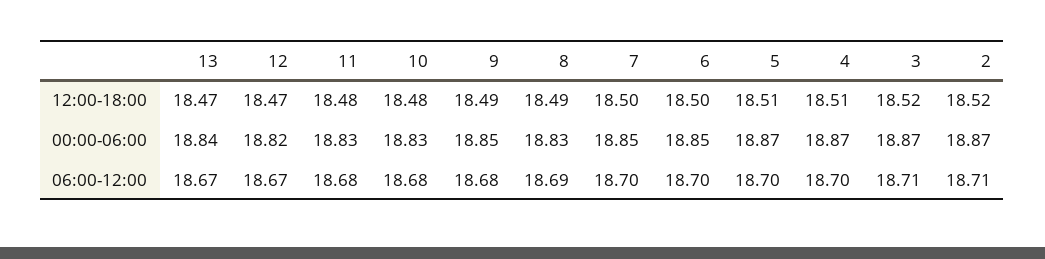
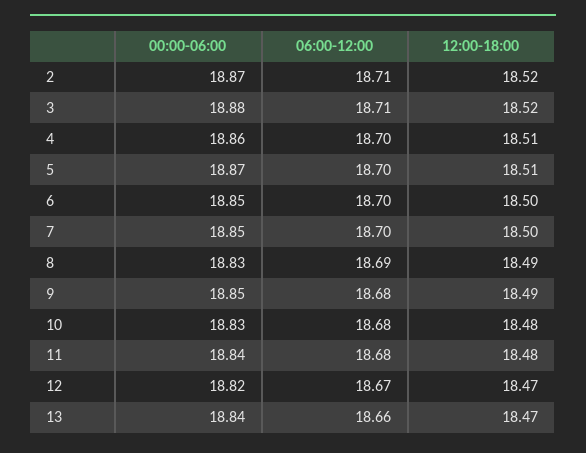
  {
    "13": {
      "12:00-18:00": 18.47,
      "00:00-06:00": 18.84,
-     "06:00-12:00": 18.67
+     "06:00-12:00": 18.66
    },
    "12": {
      "12:00-18:00": 18.47,
      "00:00-06:00": 18.82,
      "06:00-12:00": 18.67
    },
    "11": {
      "12:00-18:00": 18.48,
-     "00:00-06:00": 18.83,
+     "00:00-06:00": 18.84,
      "06:00-12:00": 18.68
    },
    "10": {
      "12:00-18:00": 18.48,
      "00:00-06:00": 18.83,
      "06:00-12:00": 18.68
    },
    "9": {
      "12:00-18:00": 18.49,
      "00:00-06:00": 18.85,
      "06:00-12:00": 18.68
    },
    "8": {
      "12:00-18:00": 18.49,
      "00:00-06:00": 18.83,
      "06:00-12:00": 18.69
    },
    "7": {
      "12:00-18:00": 18.5,
      "00:00-06:00": 18.85,
      "06:00-12:00": 18.7
    },
    "6": {
      "12:00-18:00": 18.5,
      "00:00-06:00": 18.85,
      "06:00-12:00": 18.7
    },
    "5": {
      "12:00-18:00": 18.51,
      "00:00-06:00": 18.87,
      "06:00-12:00": 18.7
    },
    "4": {
      "12:00-18:00": 18.51,
-     "00:00-06:00": 18.87,
+     "00:00-06:00": 18.86,
      "06:00-12:00": 18.7
    },
    "3": {
      "12:00-18:00": 18.52,
-     "00:00-06:00": 18.87,
+     "00:00-06:00": 18.88,
      "06:00-12:00": 18.71
    },
    "2": {
      "12:00-18:00": 18.52,
      "00:00-06:00": 18.87,
      "06:00-12:00": 18.71
    }
  }

